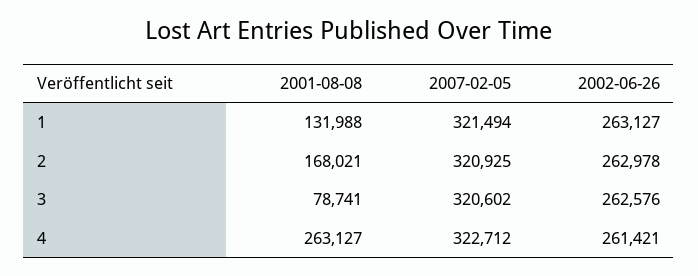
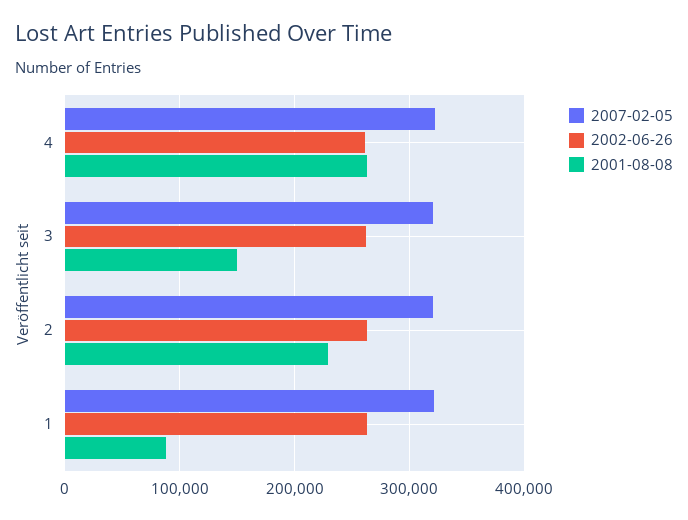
  {
    "2001-08-08": {
-     "1": 131988,
+     "1": 90000,
-     "2": 168021,
+     "2": 230000,
-     "3": 78741,
+     "3": 150000,
      "4": 263127
    },
    "2007-02-05": {
      "1": 321494,
      "2": 320925,
      "3": 320602,
      "4": 322712
    },
    "2002-06-26": {
      "1": 263127,
      "2": 262978,
      "3": 262576,
      "4": 261421
    }
  }

